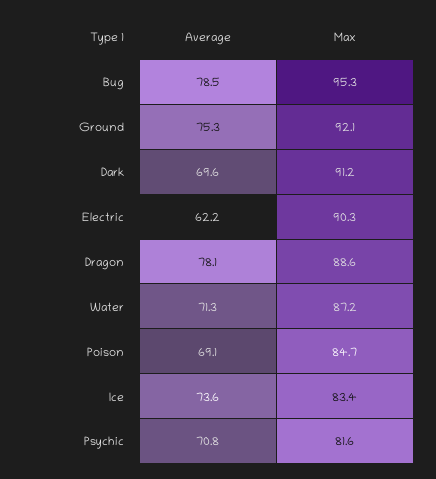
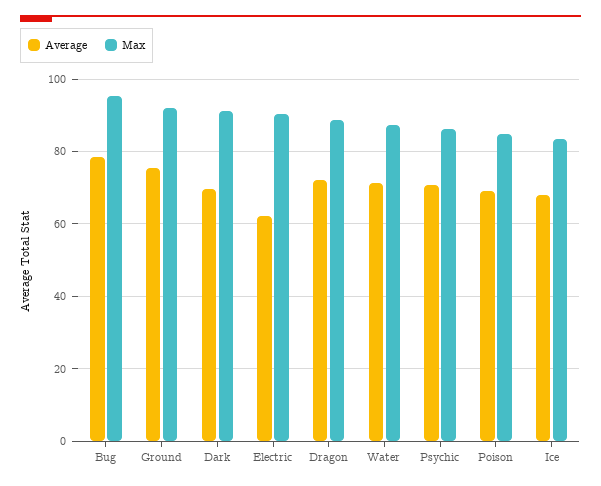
  {
    "Average": {
      "Bug": 78.5,
      "Ground": 75.3,
      "Dark": 69.6,
      "Electric": 62.2,
-     "Dragon": 78.1,
+     "Dragon": 72,
      "Water": 71.3,
      "Poison": 69.1,
-     "Ice": 73.6,
+     "Ice": 68,
      "Psychic": 70.8
    },
    "Max": {
      "Bug": 95.3,
      "Ground": 92.1,
      "Dark": 91.2,
      "Electric": 90.3,
      "Dragon": 88.6,
      "Water": 87.2,
      "Poison": 84.7,
      "Ice": 83.4,
-     "Psychic": 81.6
+     "Psychic": 86
    }
  }

